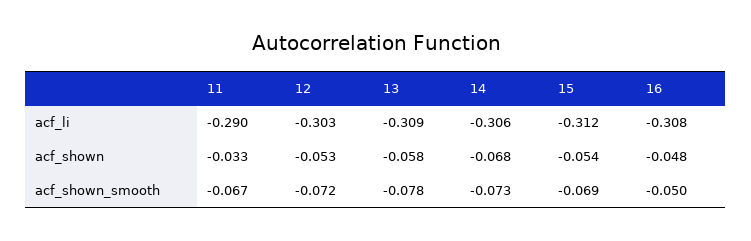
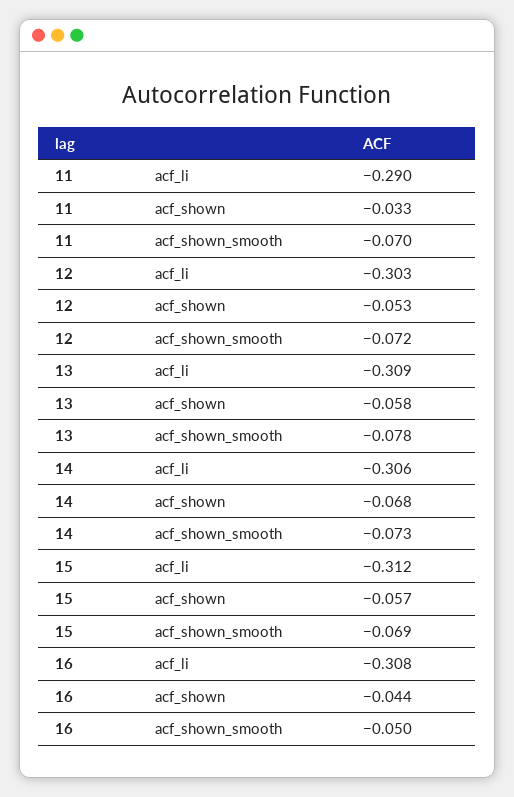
  {
    "11": {
      "acf_li": -0.29,
      "acf_shown": -0.033,
-     "acf_shown_smooth": -0.067
+     "acf_shown_smooth": -0.07
    },
    "12": {
      "acf_li": -0.303,
      "acf_shown": -0.053,
      "acf_shown_smooth": -0.072
    },
    "13": {
      "acf_li": -0.309,
      "acf_shown": -0.058,
      "acf_shown_smooth": -0.078
    },
    "14": {
      "acf_li": -0.306,
      "acf_shown": -0.068,
      "acf_shown_smooth": -0.073
    },
    "15": {
      "acf_li": -0.312,
-     "acf_shown": -0.054,
+     "acf_shown": -0.057,
      "acf_shown_smooth": -0.069
    },
    "16": {
      "acf_li": -0.308,
-     "acf_shown": -0.048,
+     "acf_shown": -0.044,
      "acf_shown_smooth": -0.05
    }
  }

